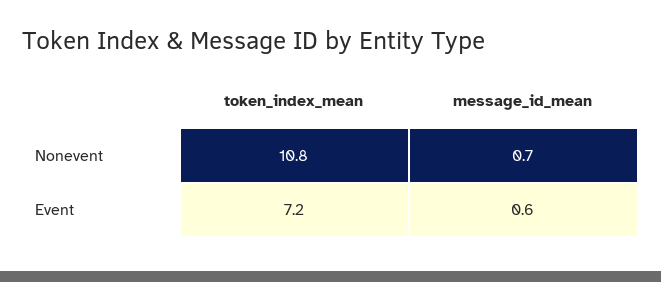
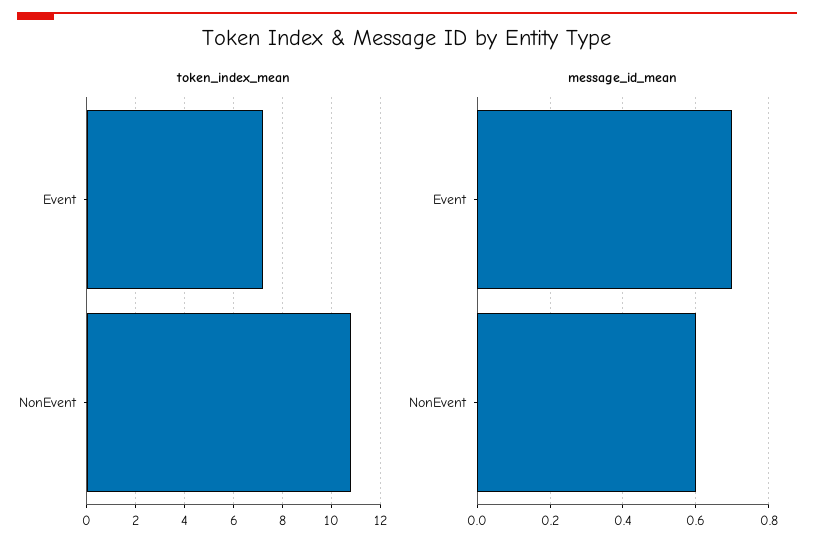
  {
    "token_index_mean": {
      "Nonevent": 10.8,
      "Event": 7.2
    },
    "message_id_mean": {
-     "Nonevent": 0.7,
+     "Nonevent": 0.6,
-     "Event": 0.6
+     "Event": 0.7
    }
  }

